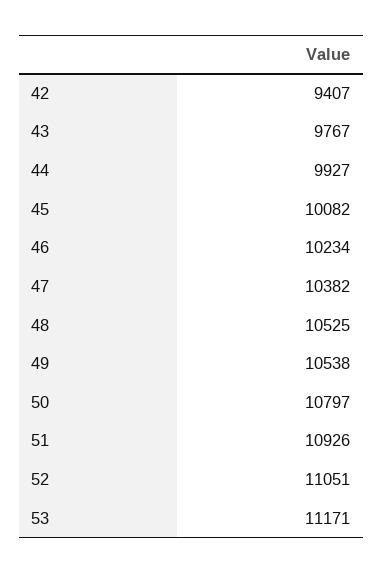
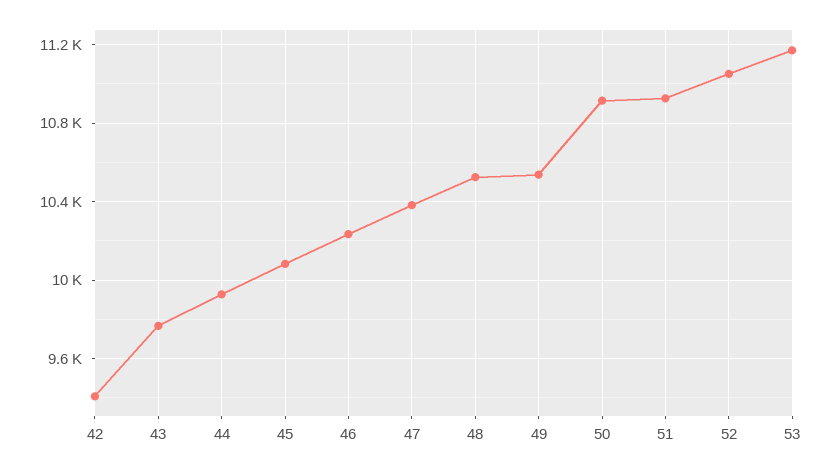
  {
    "42": 9407,
    "43": 9767,
    "44": 9927,
    "45": 10082,
    "46": 10234,
    "47": 10382,
    "48": 10525,
    "49": 10538,
-   "50": 10797,
+   "50": 10900,
    "51": 10926,
    "52": 11051,
    "53": 11171
  }

